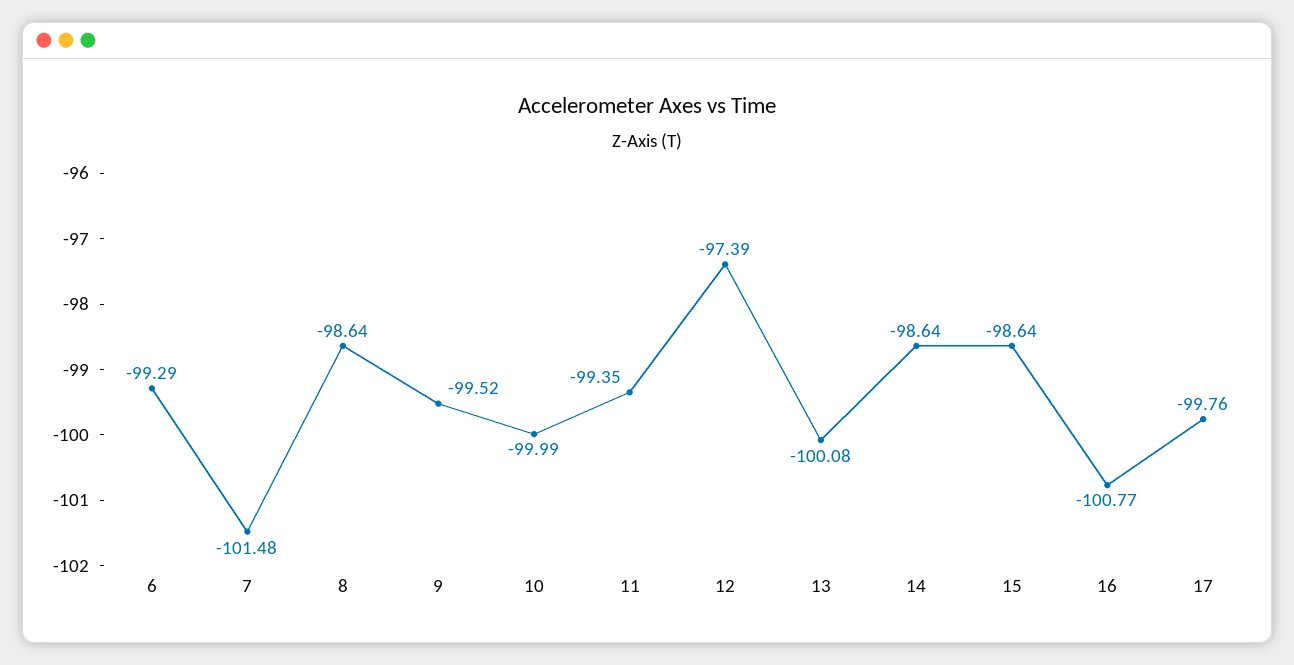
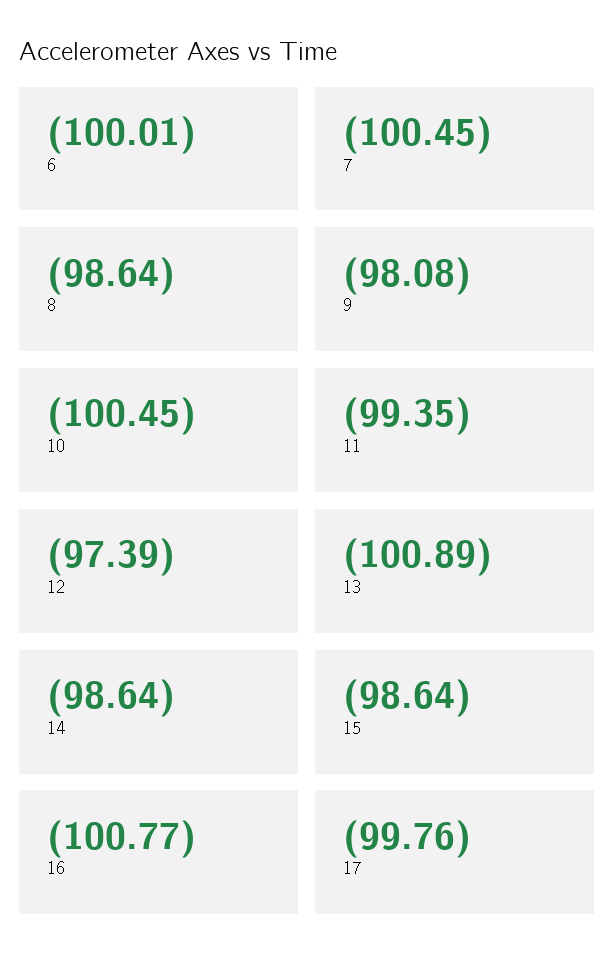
  {
-   "6": -99.29,
+   "6": -100.01,
-   "7": -101.48,
+   "7": -100.45,
    "8": -98.64,
-   "9": -99.52,
+   "9": -98.08,
-   "10": -99.99,
+   "10": -100.45,
    "11": -99.35,
    "12": -97.39,
-   "13": -100.08,
+   "13": -100.89,
    "14": -98.64,
    "15": -98.64,
    "16": -100.77,
    "17": -99.76
  }

